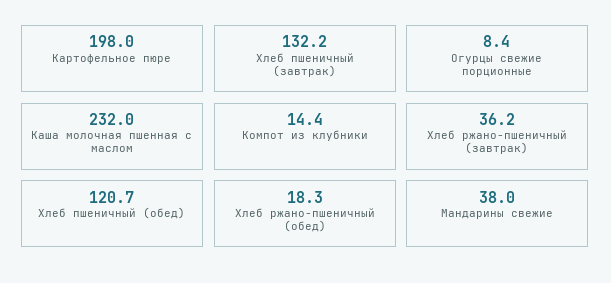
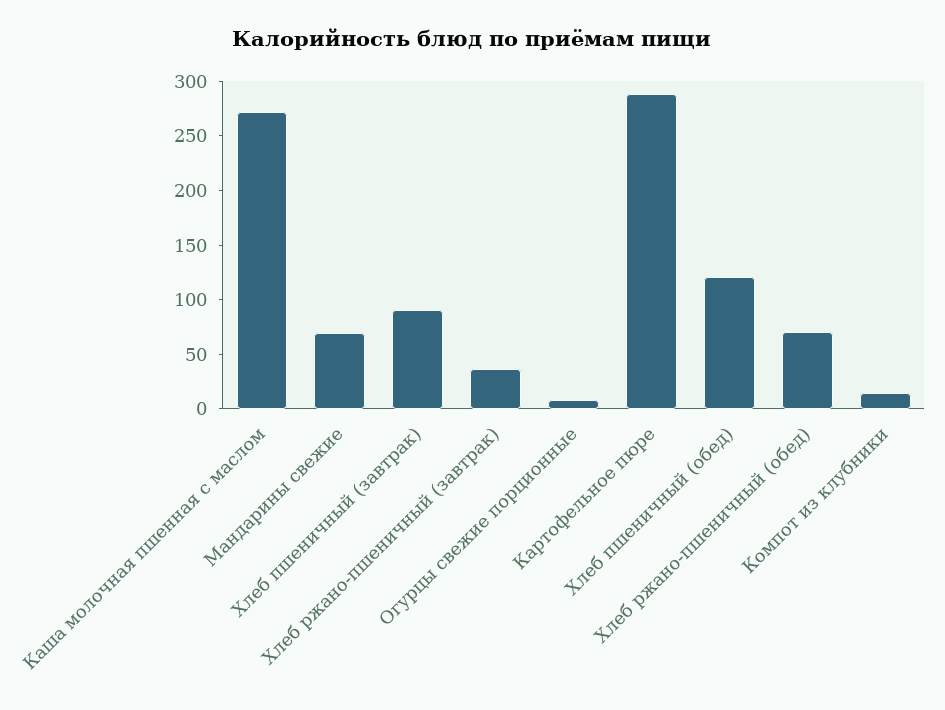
  {
-   "Картофельное пюре": 198,
+   "Картофельное пюре": 290,
-   "Хлеб пшеничный (завтрак)": 132.2,
+   "Хлеб пшеничный (завтрак)": 90,
    "Огурцы свежие порционные": 8.4,
-   "Каша молочная пшенная с маслом": 232,
+   "Каша молочная пшенная с маслом": 270,
    "Компот из клубники": 14.4,
    "Хлеб ржано-пшеничный (завтрак)": 36.2,
    "Хлеб пшеничный (обед)": 120.7,
-   "Хлеб ржано-пшеничный (обед)": 18.3,
+   "Хлеб ржано-пшеничный (обед)": 70,
-   "Мандарины свежие": 38
+   "Мандарины свежие": 70
  }

